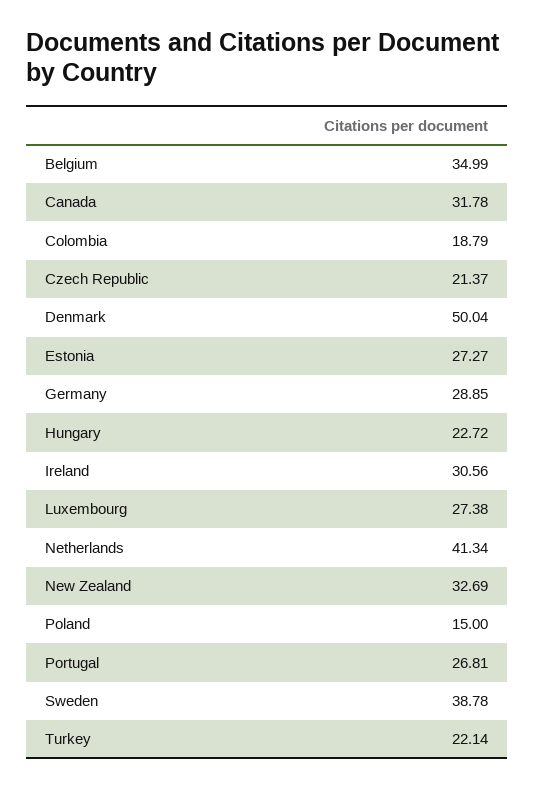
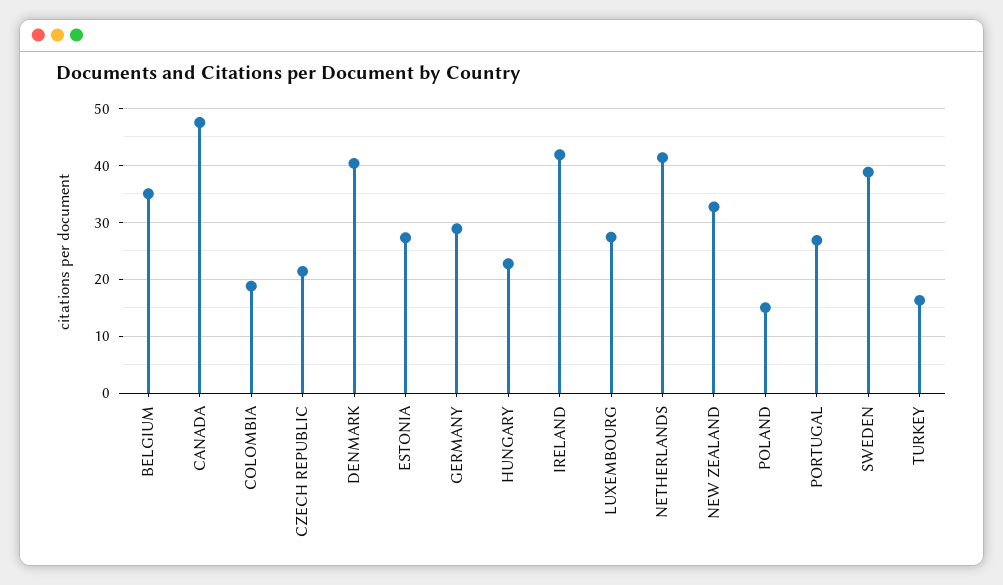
  {
    "Belgium": 34.99,
-   "Canada": 31.78,
+   "Canada": 48,
    "Colombia": 18.79,
    "Czech Republic": 21.37,
-   "Denmark": 50.04,
+   "Denmark": 40,
    "Estonia": 27.27,
    "Germany": 28.85,
    "Hungary": 22.72,
-   "Ireland": 30.56,
+   "Ireland": 42,
    "Luxembourg": 27.38,
    "Netherlands": 41.34,
    "New Zealand": 32.69,
    "Poland": 15,
    "Portugal": 26.81,
    "Sweden": 38.78,
-   "Turkey": 22.14
+   "Turkey": 16
  }

